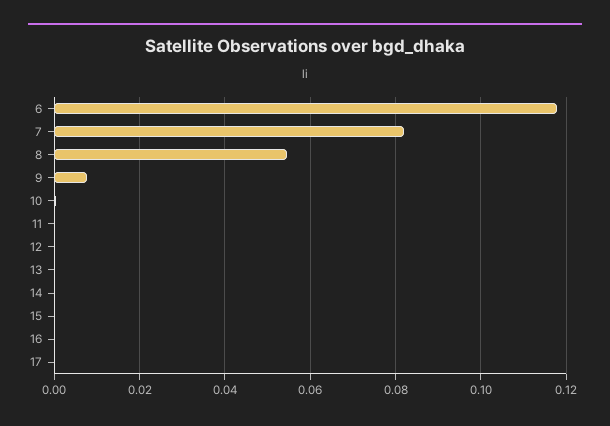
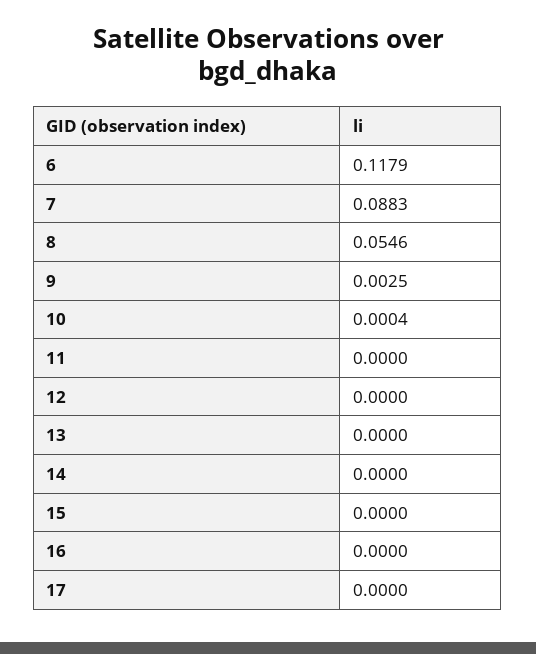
  {
    "6": 0.1179,
-   "7": 0.082,
+   "7": 0.0883,
    "8": 0.0546,
-   "9": 0.008,
+   "9": 0.0025,
    "10": 0.0004,
    "11": 0,
    "12": 0,
    "13": 0,
    "14": 0,
    "15": 0,
    "16": 0,
    "17": 0
  }

